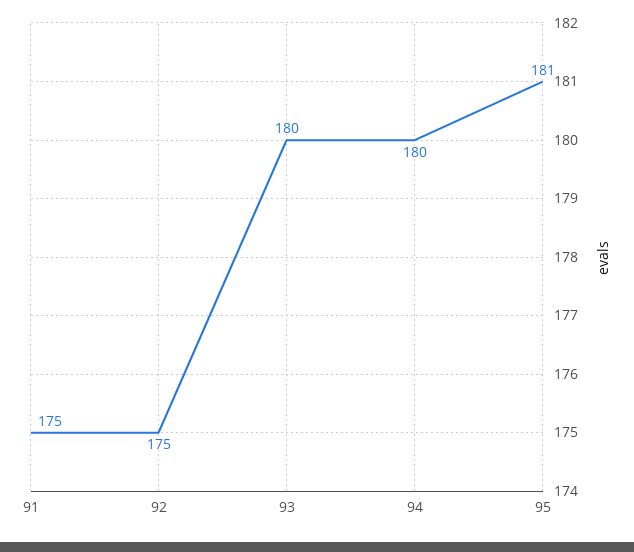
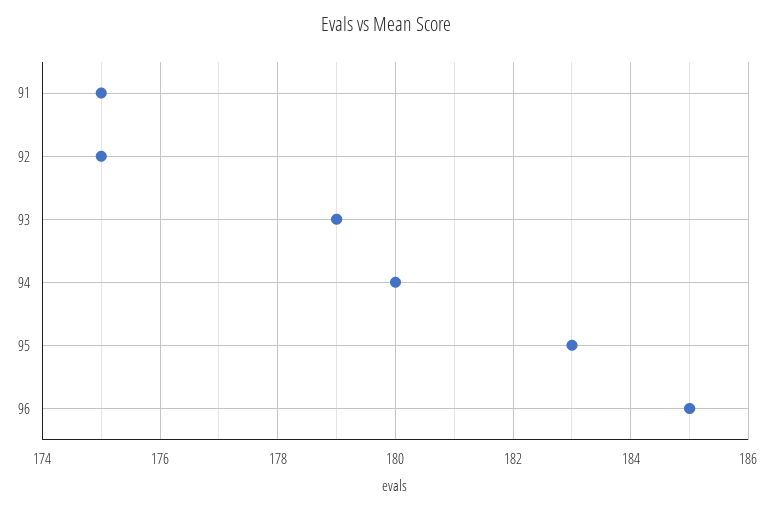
  {
    "91": 175,
    "92": 175,
-   "93": 180,
+   "93": 179,
    "94": 180,
-   "95": 181
+   "95": 183,
+   "96": 185
  }

